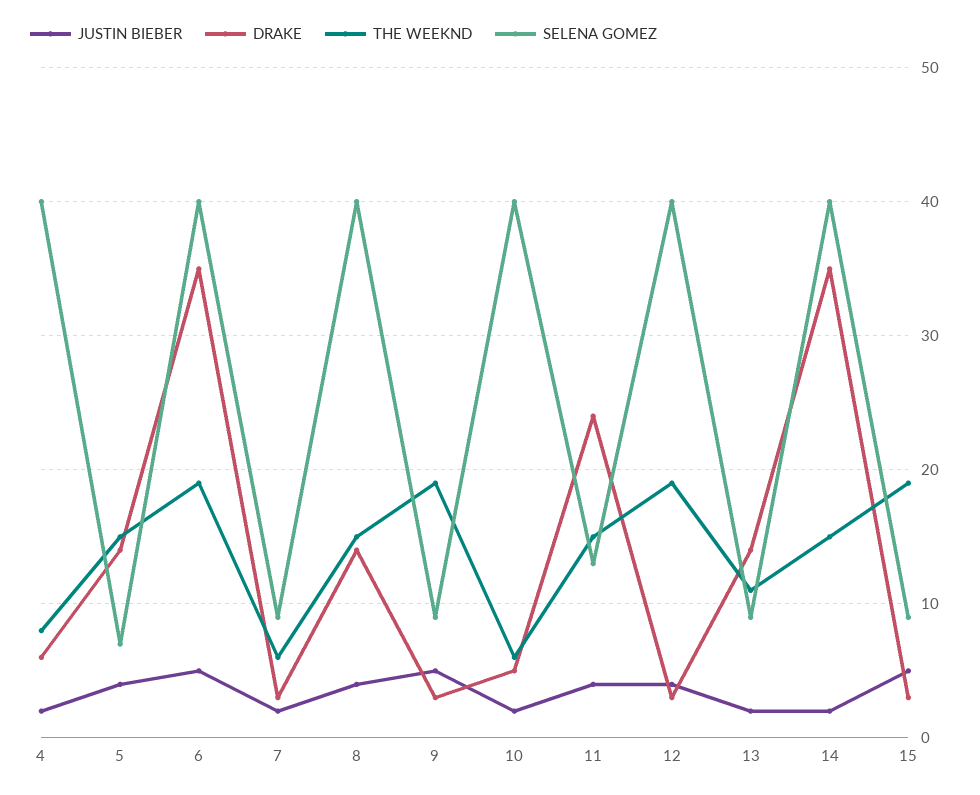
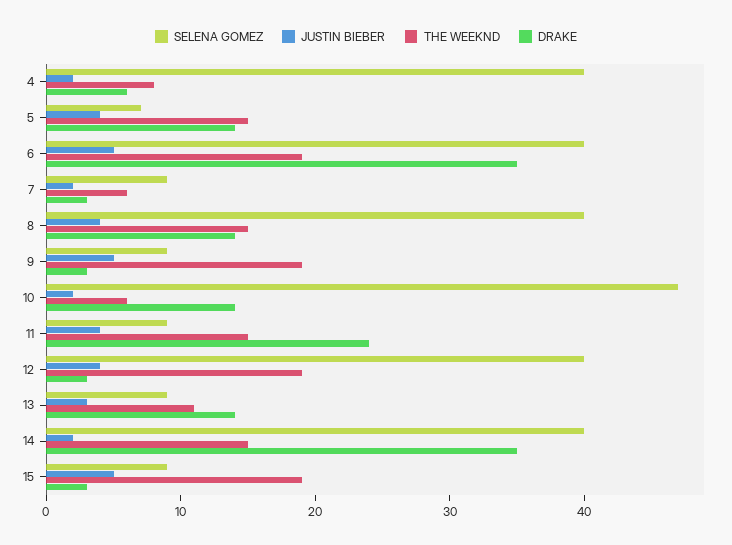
  {
    "JUSTIN BIEBER": {
      "4": 2,
      "5": 4,
      "6": 5,
      "7": 2,
      "8": 4,
      "9": 5,
      "10": 2,
      "11": 4,
      "12": 4,
-     "13": 2,
+     "13": 3,
      "14": 2,
      "15": 5
    },
    "DRAKE": {
      "4": 6,
      "5": 14,
      "6": 35,
      "7": 3,
      "8": 14,
      "9": 3,
-     "10": 5,
+     "10": 14,
      "11": 24,
      "12": 3,
      "13": 14,
      "14": 35,
      "15": 3
    },
    "THE WEEKND": {
      "4": 8,
      "5": 15,
      "6": 19,
      "7": 6,
      "8": 15,
      "9": 19,
      "10": 6,
      "11": 15,
      "12": 19,
      "13": 11,
      "14": 15,
      "15": 19
    },
    "SELENA GOMEZ": {
      "4": 40,
      "5": 7,
      "6": 40,
      "7": 9,
      "8": 40,
      "9": 9,
-     "10": 40,
+     "10": 47,
-     "11": 13,
+     "11": 9,
      "12": 40,
      "13": 9,
      "14": 40,
      "15": 9
    }
  }

